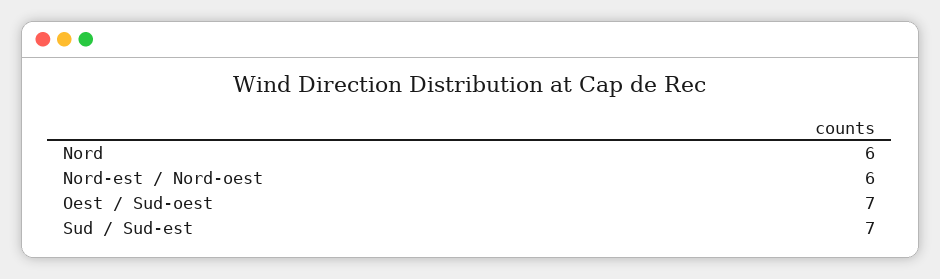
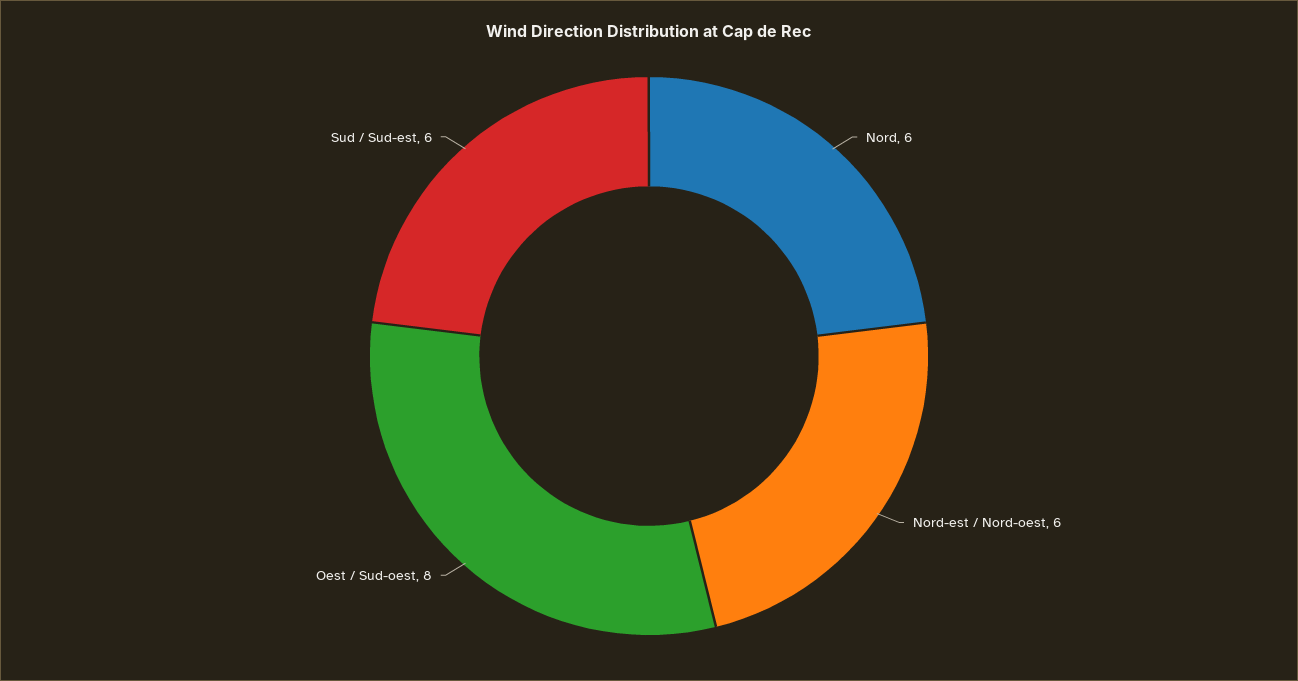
  {
    "Nord": 6,
    "Nord-est / Nord-oest": 6,
-   "Oest / Sud-oest": 7,
+   "Oest / Sud-oest": 8,
-   "Sud / Sud-est": 7
+   "Sud / Sud-est": 6
  }

